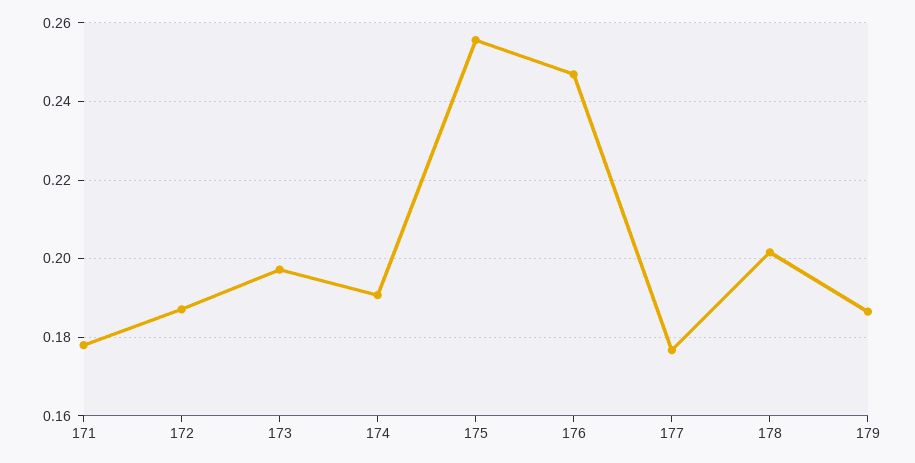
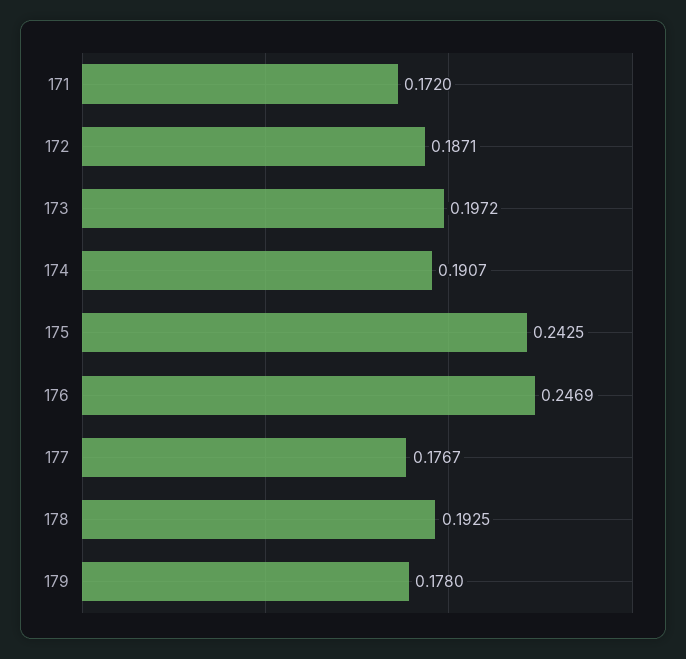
  {
-   "171": 0.178,
+   "171": 0.172,
    "172": 0.1871,
    "173": 0.1972,
    "174": 0.1907,
-   "175": 0.256,
+   "175": 0.2425,
    "176": 0.2469,
    "177": 0.1767,
-   "178": 0.202,
+   "178": 0.1925,
-   "179": 0.186
+   "179": 0.178
  }

